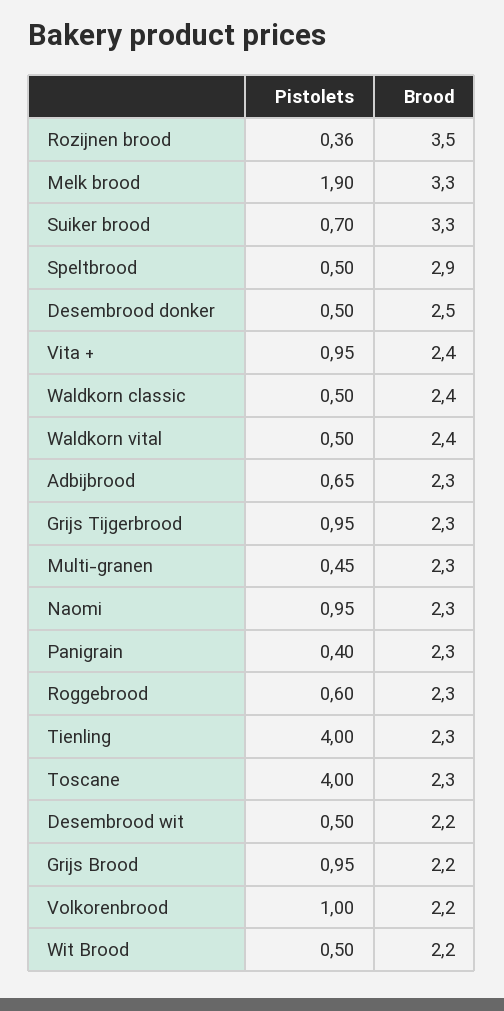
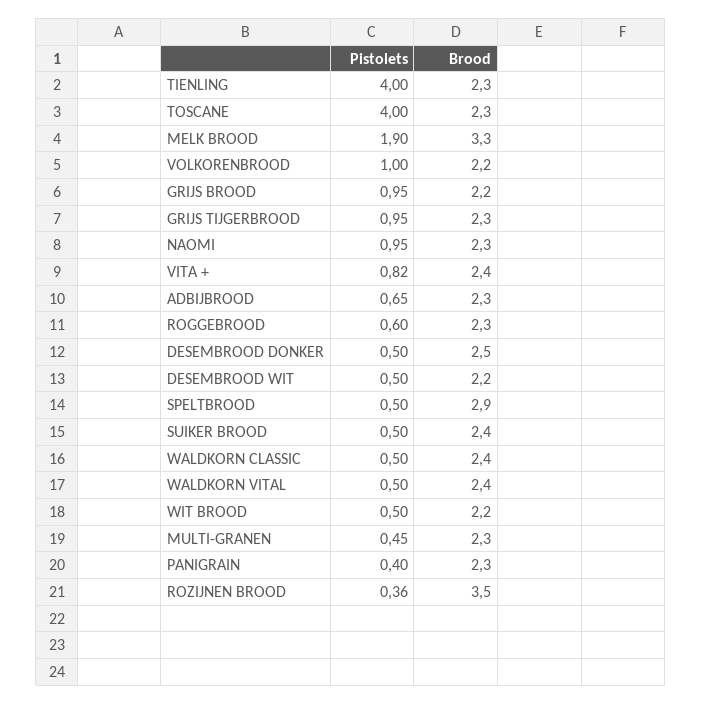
  {
    "Pistolets": {
      "Rozijnen brood": 0.36,
      "Melk brood": 1.9,
-     "Suiker brood": 0.7,
+     "Suiker brood": 0.5,
      "Speltbrood": 0.5,
      "Desembrood donker": 0.5,
-     "Vita +": 0.95,
+     "Vita +": 0.82,
      "Waldkorn classic": 0.5,
      "Waldkorn vital": 0.5,
      "Adbijbrood": 0.65,
      "Grijs Tijgerbrood": 0.95,
      "Multi-granen": 0.45,
      "Naomi": 0.95,
      "Panigrain": 0.4,
      "Roggebrood": 0.6,
      "Tienling": 4,
      "Toscane": 4,
      "Desembrood wit": 0.5,
      "Grijs Brood": 0.95,
      "Volkorenbrood": 1,
      "Wit Brood": 0.5
    },
    "Brood": {
      "Rozijnen brood": 3.5,
      "Melk brood": 3.3,
-     "Suiker brood": 3.3,
+     "Suiker brood": 2.4,
      "Speltbrood": 2.9,
      "Desembrood donker": 2.5,
      "Vita +": 2.4,
      "Waldkorn classic": 2.4,
      "Waldkorn vital": 2.4,
      "Adbijbrood": 2.3,
      "Grijs Tijgerbrood": 2.3,
      "Multi-granen": 2.3,
      "Naomi": 2.3,
      "Panigrain": 2.3,
      "Roggebrood": 2.3,
      "Tienling": 2.3,
      "Toscane": 2.3,
      "Desembrood wit": 2.2,
      "Grijs Brood": 2.2,
      "Volkorenbrood": 2.2,
      "Wit Brood": 2.2
    }
  }

